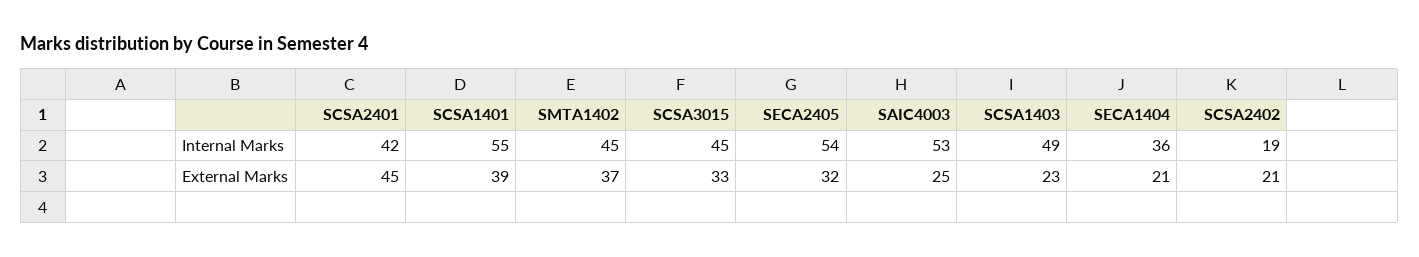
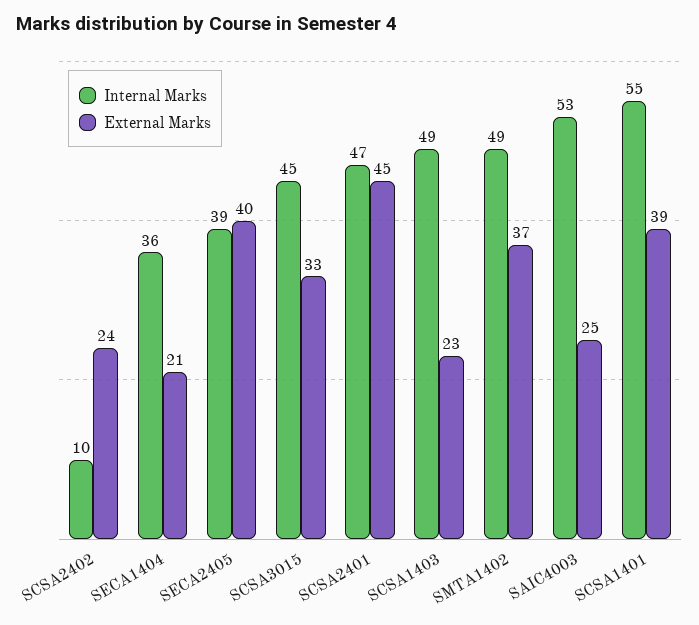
  {
    "Internal Marks": {
-     "SCSA2401": 42,
+     "SCSA2401": 47,
      "SCSA1401": 55,
-     "SMTA1402": 45,
+     "SMTA1402": 49,
      "SCSA3015": 45,
-     "SECA2405": 54,
+     "SECA2405": 39,
      "SAIC4003": 53,
      "SCSA1403": 49,
      "SECA1404": 36,
-     "SCSA2402": 19
+     "SCSA2402": 10
    },
    "External Marks": {
      "SCSA2401": 45,
      "SCSA1401": 39,
      "SMTA1402": 37,
      "SCSA3015": 33,
-     "SECA2405": 32,
+     "SECA2405": 40,
      "SAIC4003": 25,
      "SCSA1403": 23,
      "SECA1404": 21,
-     "SCSA2402": 21
+     "SCSA2402": 24
    }
  }

